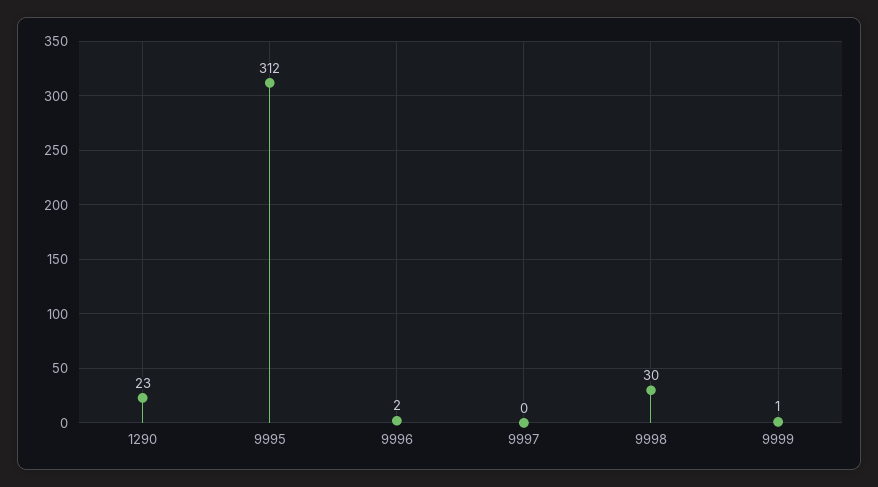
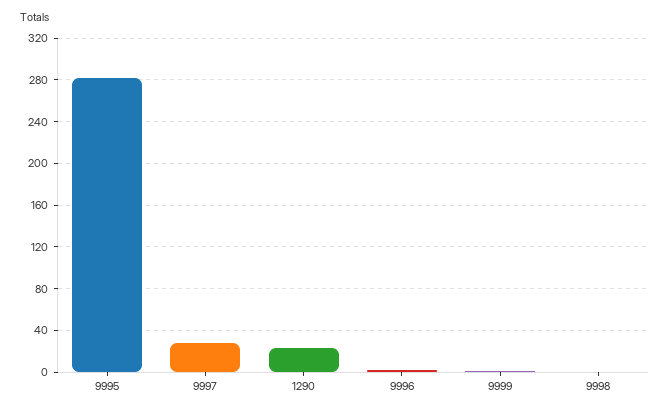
  {
    "1290": 23,
-   "9995": 312,
+   "9995": 280,
    "9996": 2,
-   "9997": 0,
+   "9997": 30,
-   "9998": 30,
+   "9998": 0,
    "9999": 1
  }

